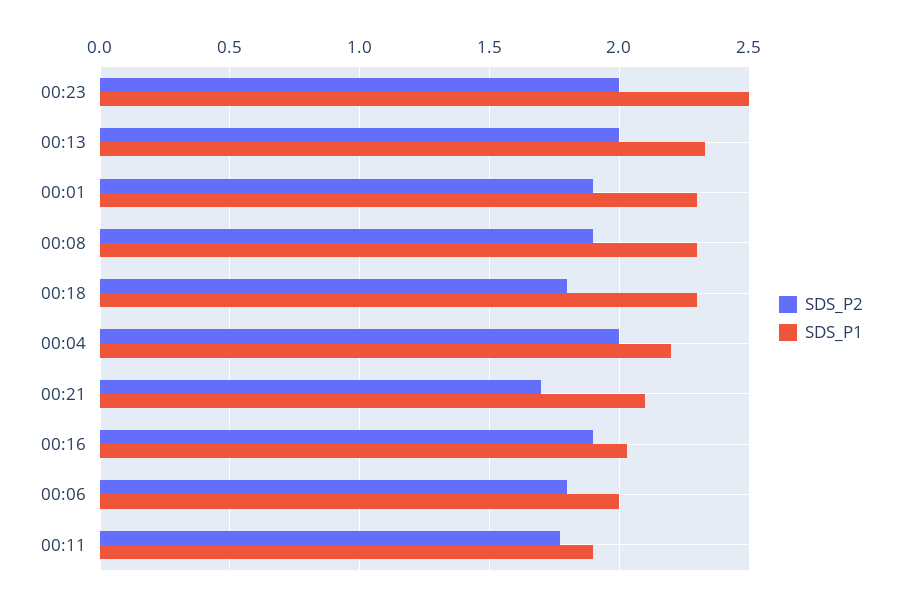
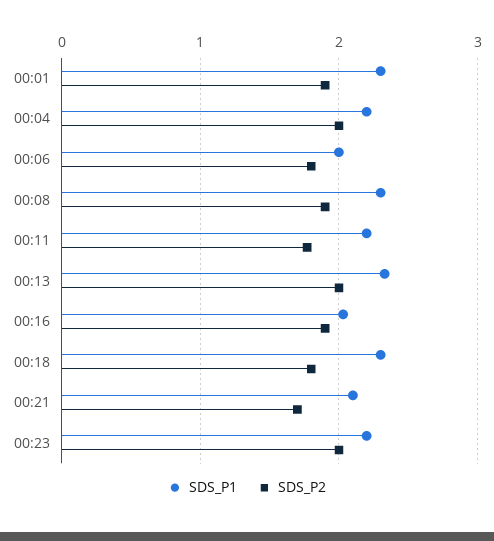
  {
    "SDS_P2": {
      "00:23": 2,
      "00:13": 2,
      "00:01": 1.9,
      "00:08": 1.9,
      "00:18": 1.8,
      "00:04": 2,
      "00:21": 1.7,
      "00:16": 1.9,
      "00:06": 1.8,
      "00:11": 1.75
    },
    "SDS_P1": {
-     "00:23": 2.5,
+     "00:23": 2.2,
      "00:13": 2.35,
      "00:01": 2.3,
      "00:08": 2.3,
      "00:18": 2.3,
      "00:04": 2.2,
      "00:21": 2.1,
      "00:16": 2.05,
      "00:06": 2,
-     "00:11": 1.9
+     "00:11": 2.2
    }
  }

